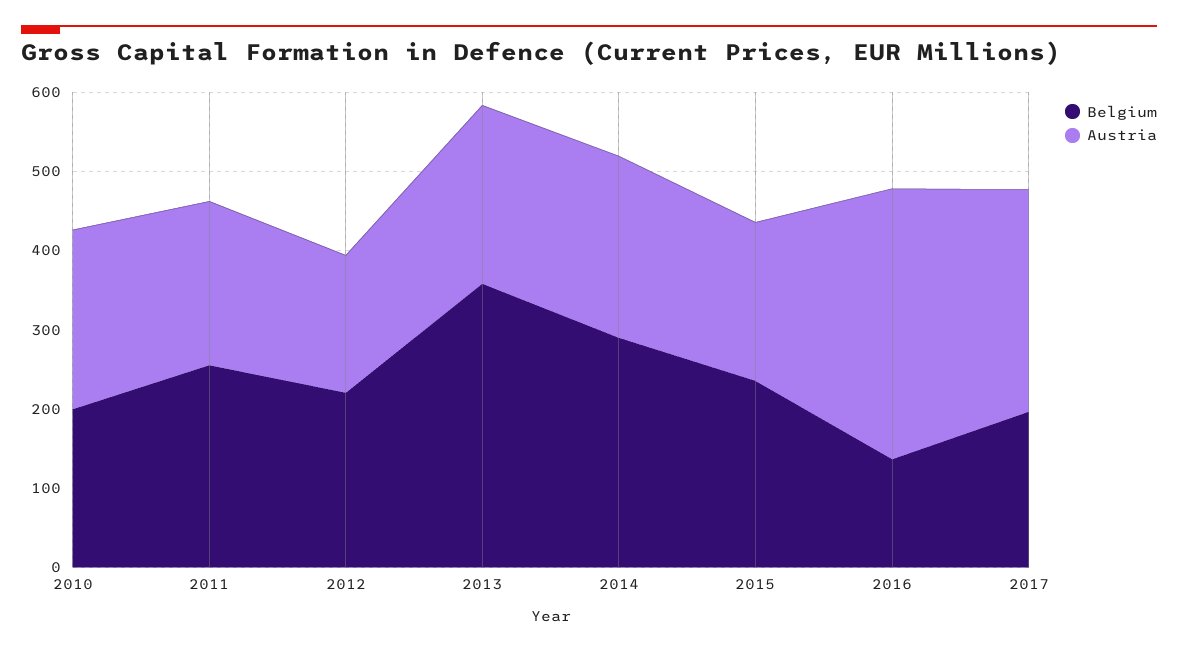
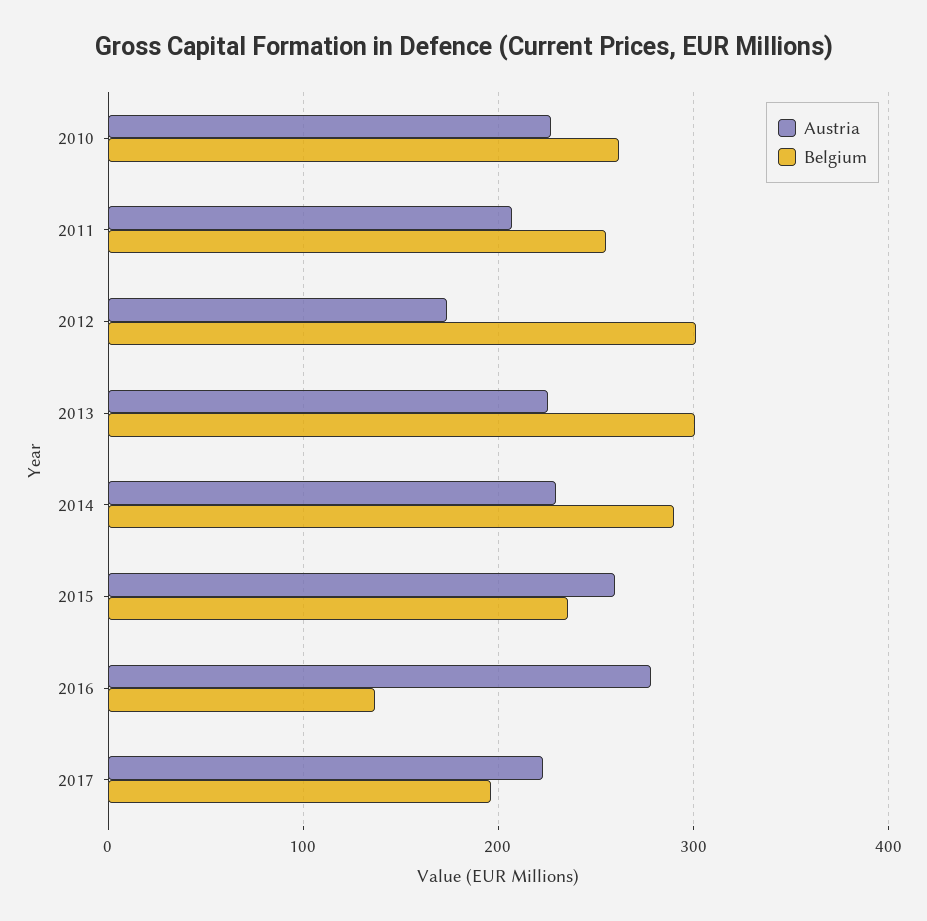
  {
    "Belgium": {
-     "2010": 200,
+     "2010": 260,
      "2011": 260,
-     "2012": 220,
+     "2012": 300,
-     "2013": 360,
+     "2013": 300,
      "2014": 290,
      "2015": 240,
      "2016": 140,
      "2017": 200
    },
    "Austria": {
      "2010": 230,
      "2011": 210,
      "2012": 170,
      "2013": 230,
      "2014": 230,
-     "2015": 200,
+     "2015": 260,
-     "2016": 340,
+     "2016": 280,
-     "2017": 280
+     "2017": 220
    }
  }

